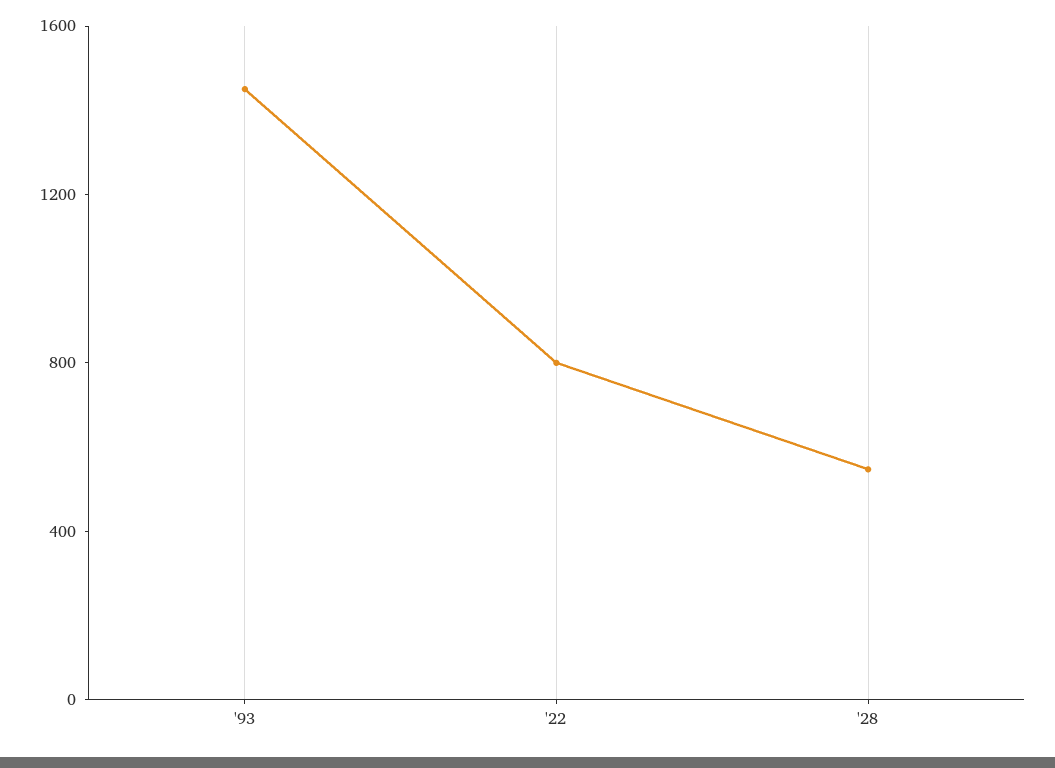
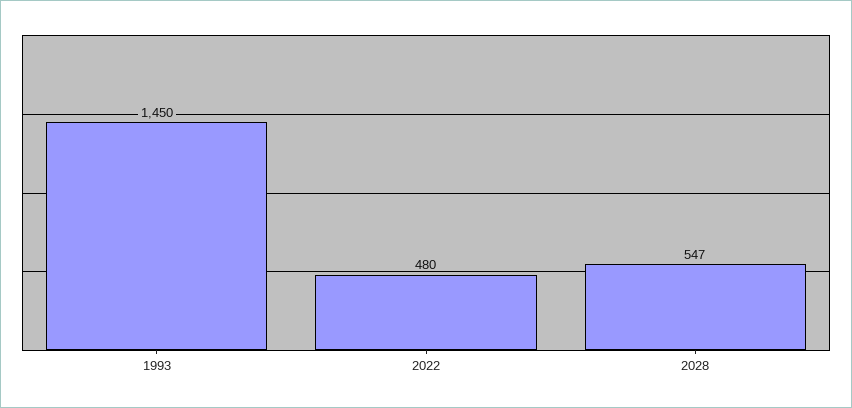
  {
    "'93": 1450,
-   "'22": 800,
+   "'22": 480,
    "'28": 547
  }

